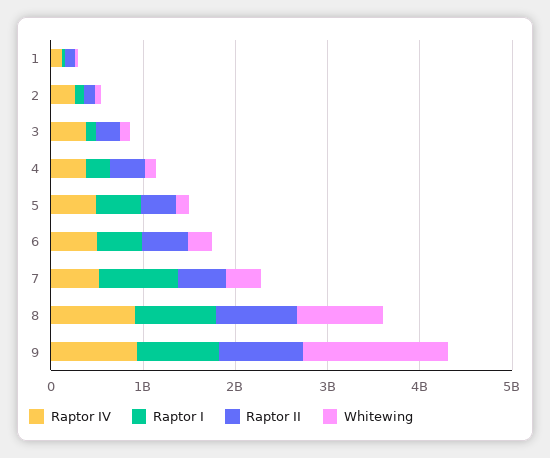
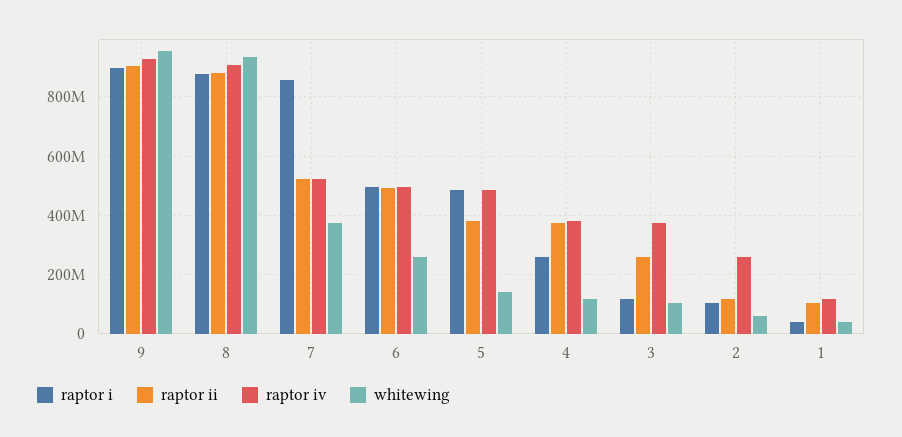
  {
    "Raptor IV": {
      "1": 125000000,
      "2": 250000000,
      "3": 375000000,
      "4": 375000000,
      "5": 475000000,
      "6": 500000000,
      "7": 525000000,
      "8": 900000000,
      "9": 925000000
    },
    "Raptor I": {
      "1": 50000000,
      "2": 100000000,
      "3": 125000000,
      "4": 250000000,
      "5": 475000000,
      "6": 500000000,
      "7": 850000000,
      "8": 875000000,
      "9": 900000000
    },
    "Raptor II": {
      "1": 100000000,
      "2": 125000000,
      "3": 250000000,
      "4": 375000000,
      "5": 375000000,
      "6": 500000000,
      "7": 525000000,
      "8": 875000000,
      "9": 900000000
    },
    "Whitewing": {
      "1": 50000000,
      "2": 50000000,
      "3": 100000000,
      "4": 125000000,
      "5": 150000000,
      "6": 250000000,
      "7": 375000000,
      "8": 925000000,
-     "9": 1600000000
+     "9": 950000000
    }
  }

